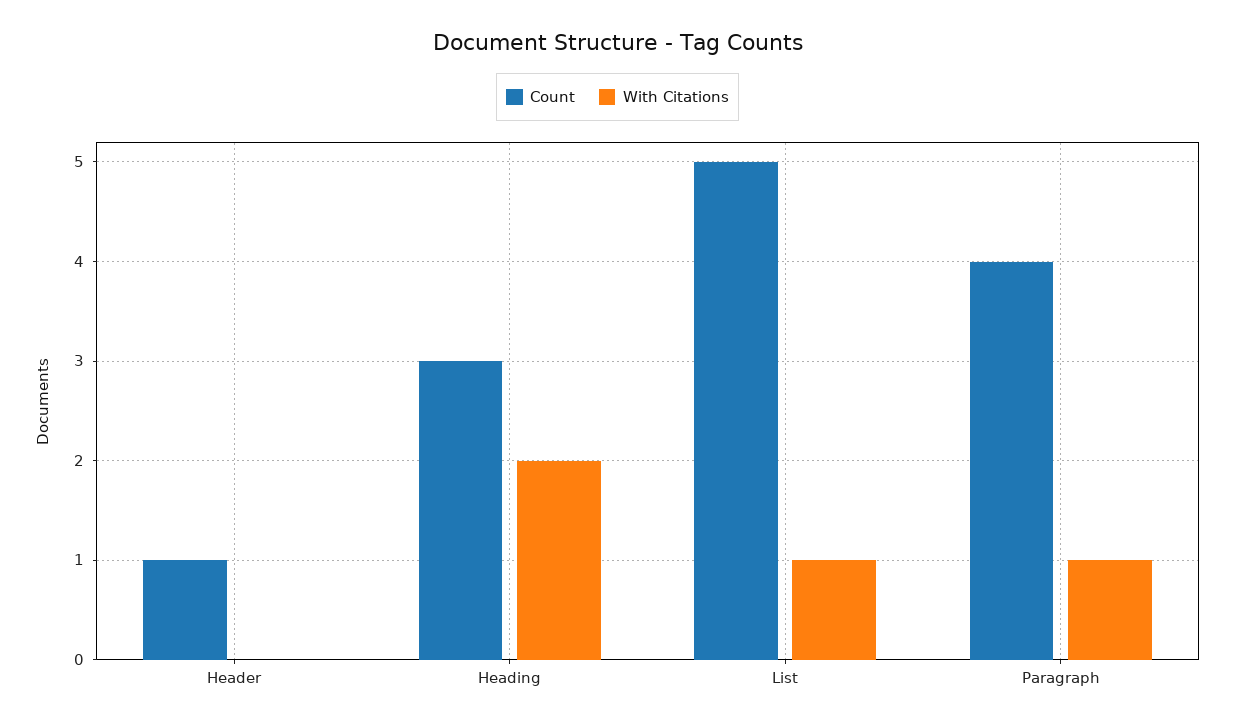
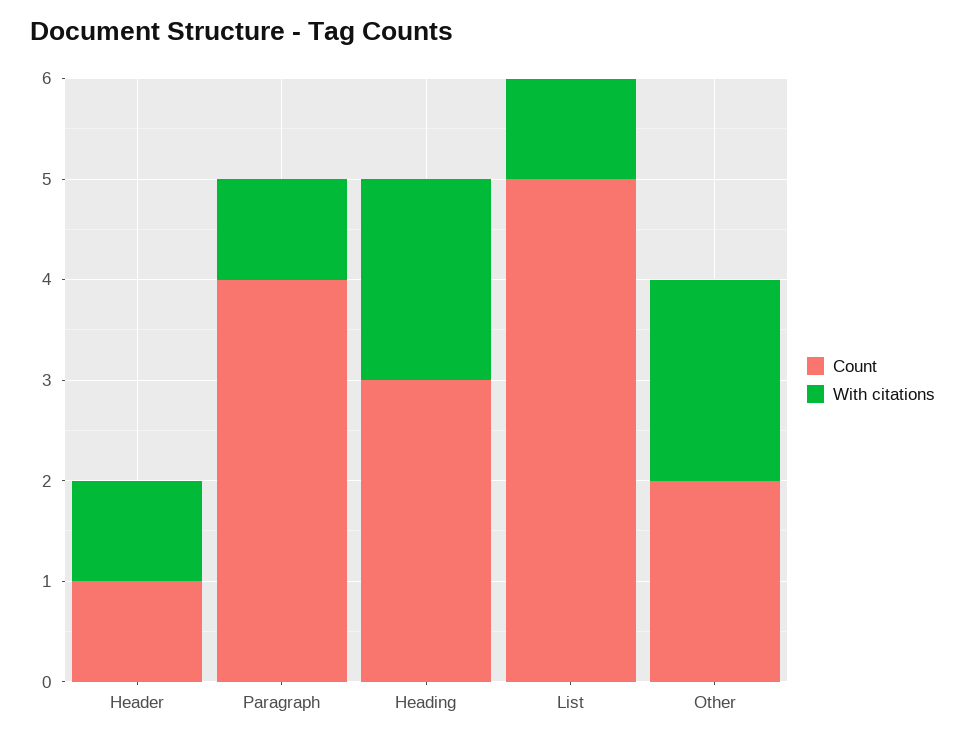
  {
    "Count": {
      "Header": 1,
      "Heading": 3,
      "List": 5,
-     "Paragraph": 4
+     "Paragraph": 4,
+     "Other": 2
    },
    "With Citations": {
-     "Header": 0,
+     "Header": 1,
      "Heading": 2,
      "List": 1,
-     "Paragraph": 1
+     "Paragraph": 1,
+     "Other": 2
    }
  }

